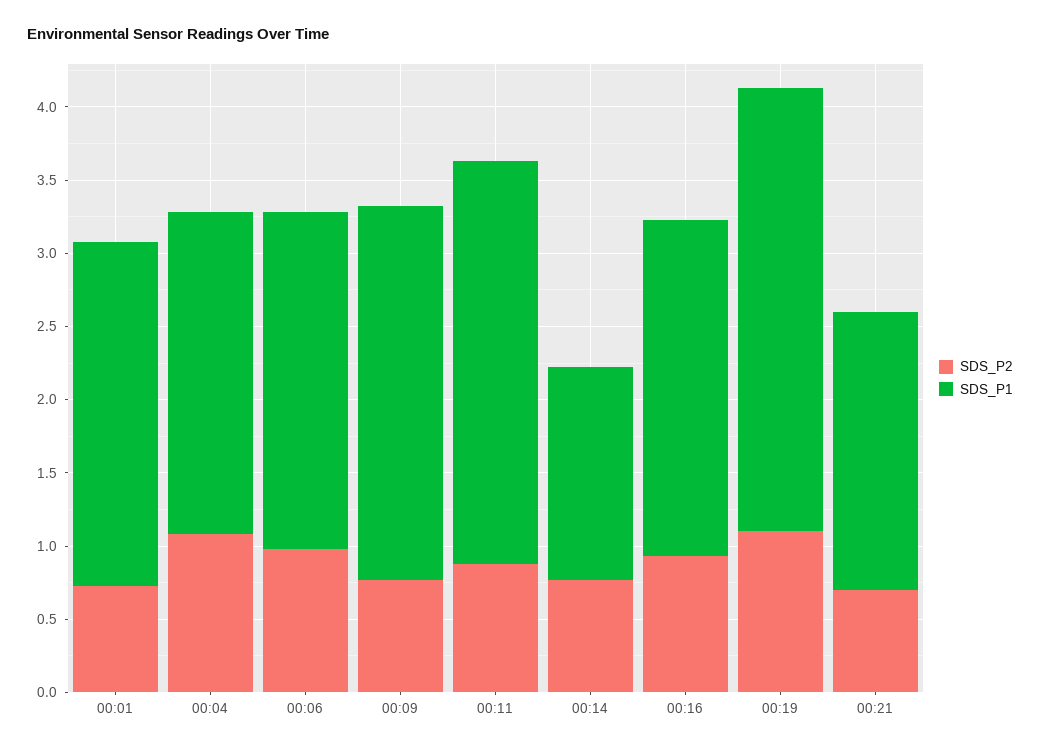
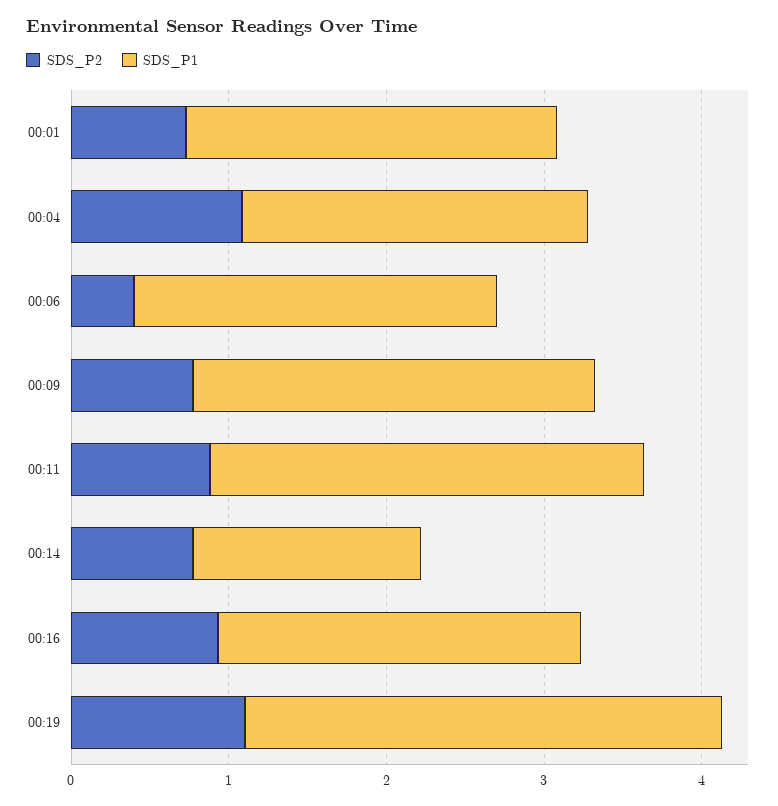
  {
    "SDS_P2": {
      "00:01": 0.7,
      "00:04": 1.1,
-     "00:06": 1,
+     "00:06": 0.4,
      "00:09": 0.8,
      "00:11": 0.9,
      "00:14": 0.8,
      "00:16": 0.9,
-     "00:19": 1.1,
+     "00:19": 1.1
-     "00:21": 0.7
    },
    "SDS_P1": {
      "00:01": 2.4,
      "00:04": 2.2,
      "00:06": 2.3,
      "00:09": 2.6,
      "00:11": 2.8,
      "00:14": 1.5,
      "00:16": 2.3,
-     "00:19": 3,
+     "00:19": 3
-     "00:21": 1.9
    }
  }

